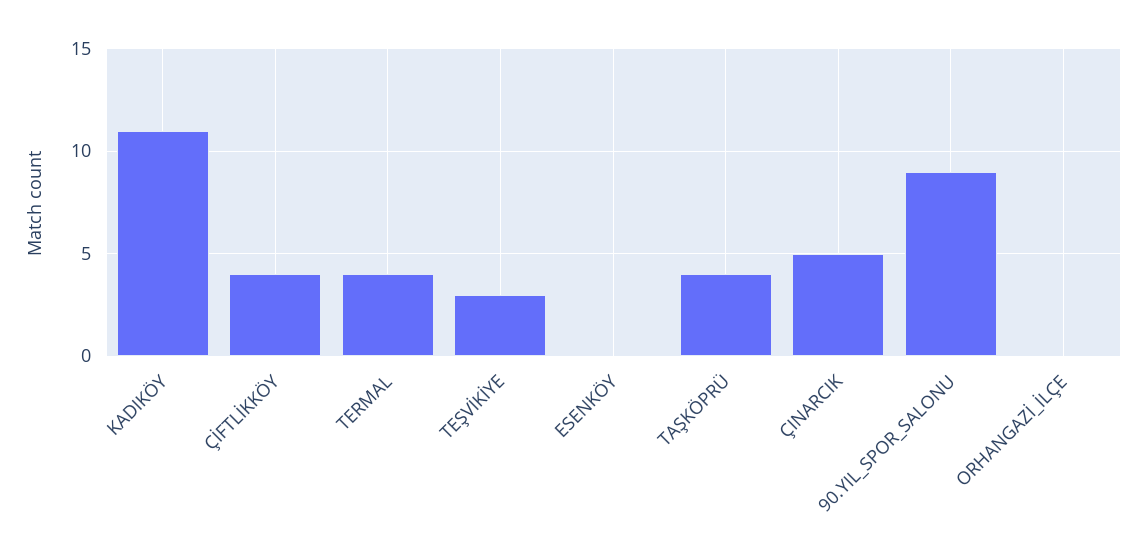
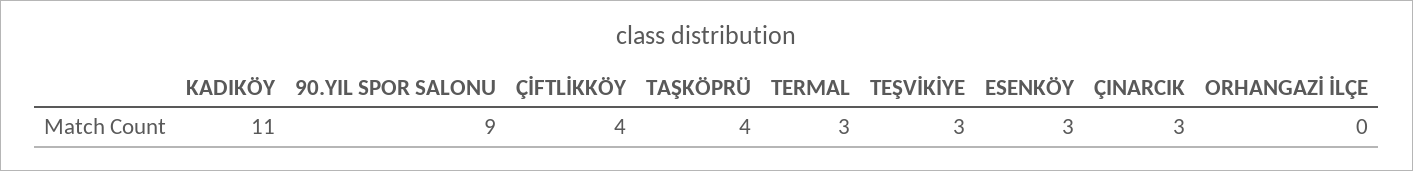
  {
    "KADIKÖY": 11,
    "ÇİFTLİKKÖY": 4,
-   "TERMAL": 4,
+   "TERMAL": 3,
    "TEŞVİKİYE": 3,
-   "ESENKÖY": 0,
+   "ESENKÖY": 3,
    "TAŞKÖPRÜ": 4,
-   "ÇINARCIK": 5,
+   "ÇINARCIK": 3,
    "90.YIL_SPOR_SALONU": 9,
    "ORHANGAZİ_İLÇE": 0
  }

